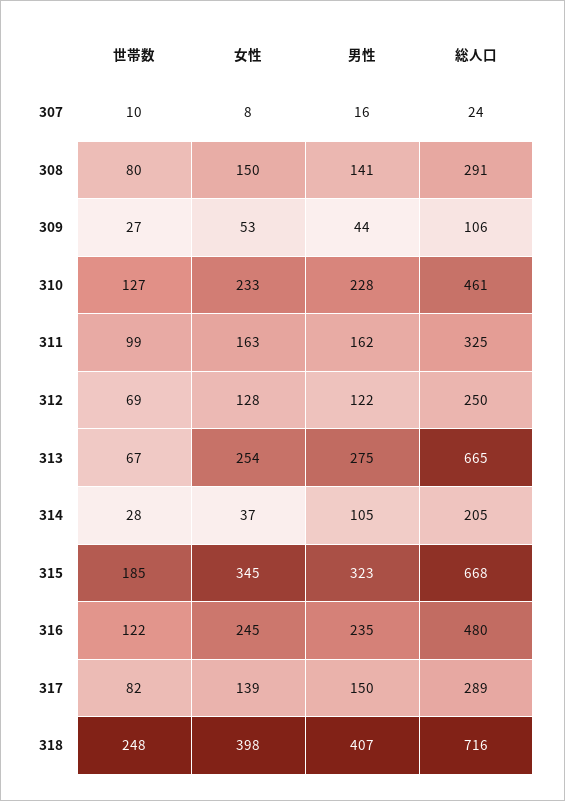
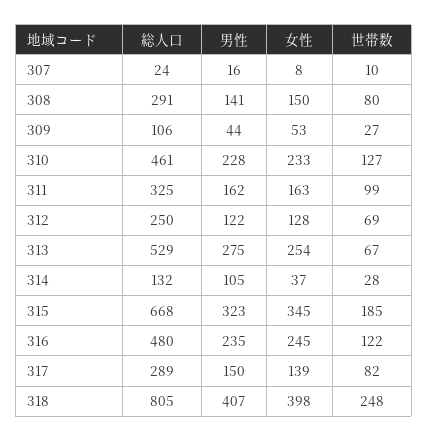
  {
    "世帯数": {
      "307": 10,
      "308": 80,
      "309": 27,
      "310": 127,
      "311": 99,
      "312": 69,
      "313": 67,
      "314": 28,
      "315": 185,
      "316": 122,
      "317": 82,
      "318": 248
    },
    "女性": {
      "307": 8,
      "308": 150,
      "309": 53,
      "310": 233,
      "311": 163,
      "312": 128,
      "313": 254,
      "314": 37,
      "315": 345,
      "316": 245,
      "317": 139,
      "318": 398
    },
    "男性": {
      "307": 16,
      "308": 141,
      "309": 44,
      "310": 228,
      "311": 162,
      "312": 122,
      "313": 275,
      "314": 105,
      "315": 323,
      "316": 235,
      "317": 150,
      "318": 407
    },
    "総人口": {
      "307": 24,
      "308": 291,
      "309": 106,
      "310": 461,
      "311": 325,
      "312": 250,
-     "313": 665,
+     "313": 529,
-     "314": 205,
+     "314": 132,
      "315": 668,
      "316": 480,
      "317": 289,
-     "318": 716
+     "318": 805
    }
  }

